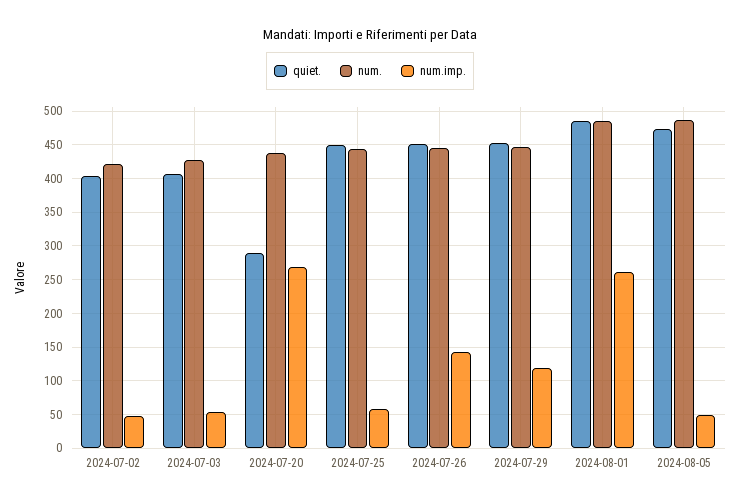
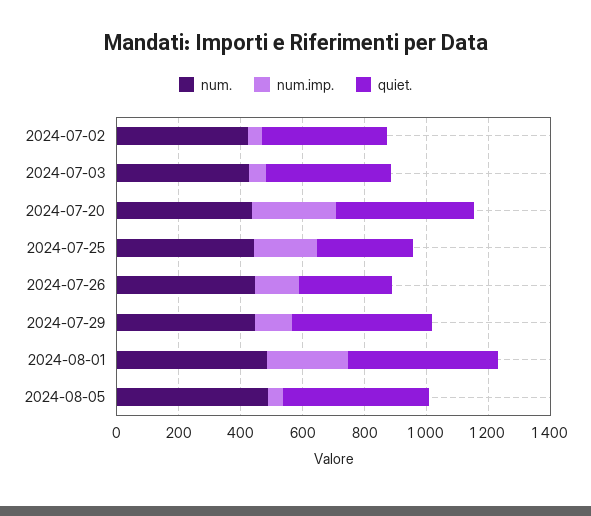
  {
    "quiet.": {
      "2024-07-02": 400,
      "2024-07-03": 410,
-     "2024-07-20": 290,
+     "2024-07-20": 450,
-     "2024-07-25": 450,
+     "2024-07-25": 300,
-     "2024-07-26": 450,
+     "2024-07-26": 300,
      "2024-07-29": 450,
      "2024-08-01": 490,
      "2024-08-05": 470
    },
    "num.": {
      "2024-07-02": 420,
      "2024-07-03": 430,
      "2024-07-20": 440,
      "2024-07-25": 440,
      "2024-07-26": 450,
      "2024-07-29": 450,
      "2024-08-01": 490,
      "2024-08-05": 490
    },
    "num.imp.": {
      "2024-07-02": 50,
      "2024-07-03": 50,
      "2024-07-20": 270,
-     "2024-07-25": 60,
+     "2024-07-25": 200,
      "2024-07-26": 140,
      "2024-07-29": 120,
      "2024-08-01": 260,
      "2024-08-05": 50
    }
  }

